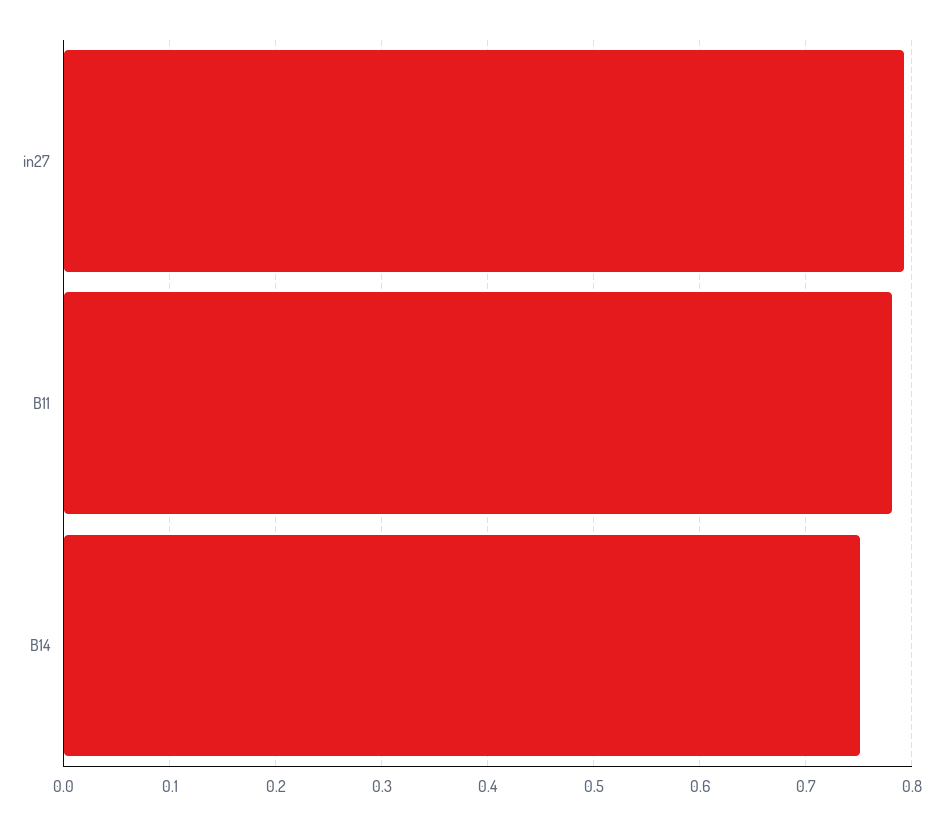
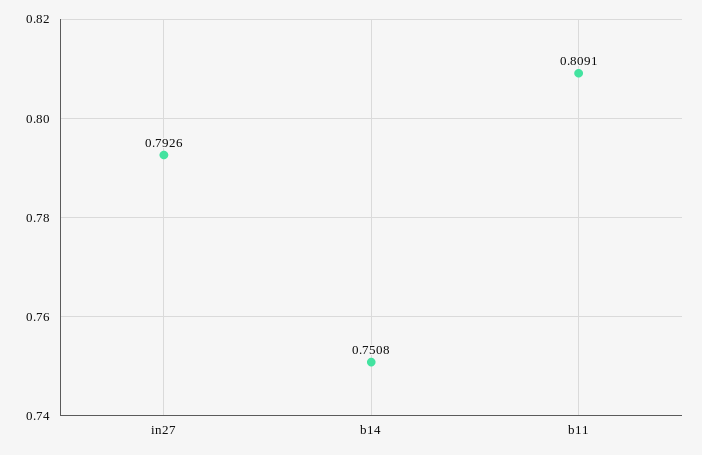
  {
    "in27": 0.7926,
-   "B11": 0.78,
+   "B11": 0.8091,
    "B14": 0.7508
  }

